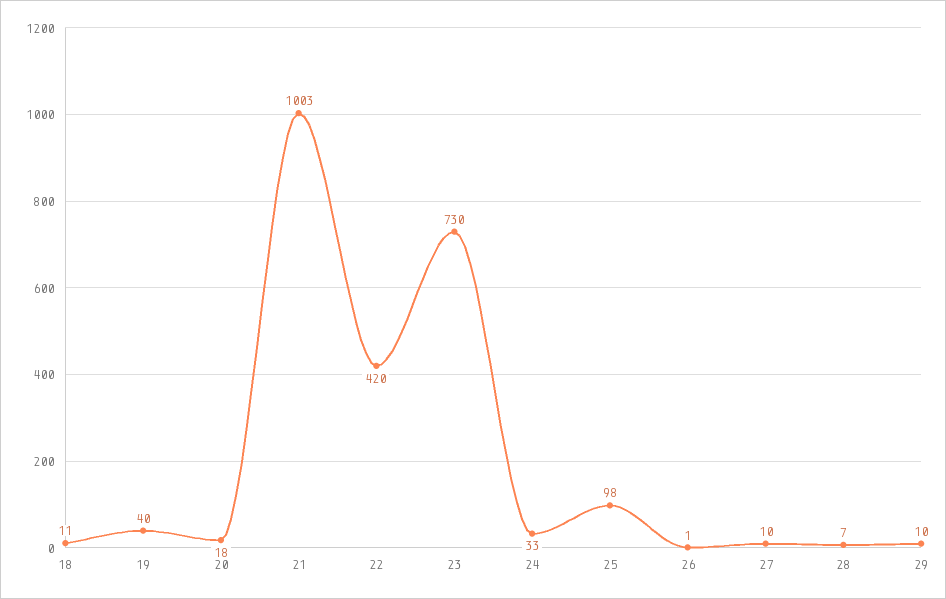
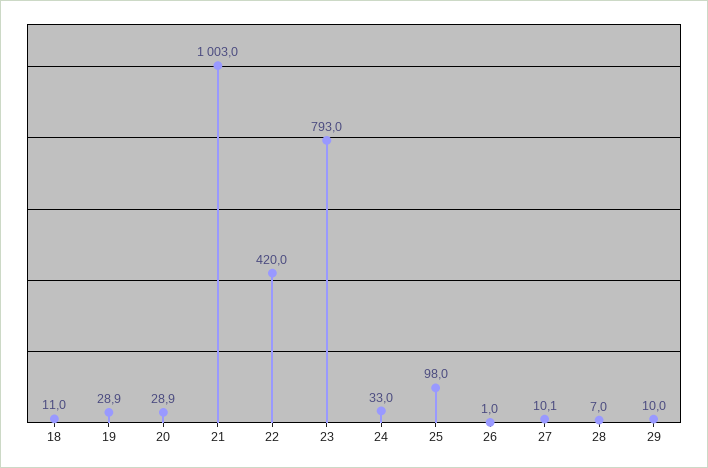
  {
    "18": 11,
-   "19": 40,
+   "19": 28.9,
-   "20": 18,
+   "20": 28.9,
    "21": 1003,
    "22": 420,
-   "23": 730,
+   "23": 793,
    "24": 33,
    "25": 98,
    "26": 1,
    "27": 10.1,
    "28": 7,
    "29": 10
  }

